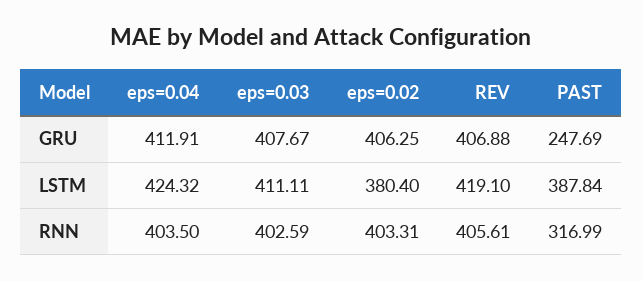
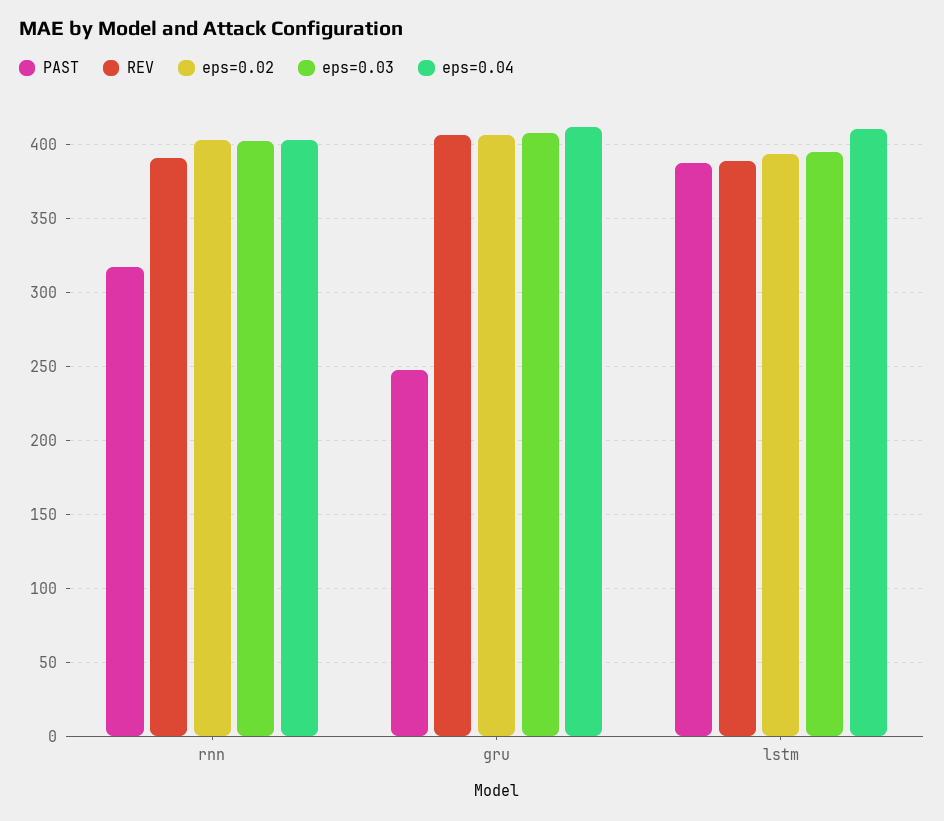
  {
    "eps=0.04": {
      "GRU": 411.91,
-     "LSTM": 424.32,
+     "LSTM": 410,
      "RNN": 403.5
    },
    "eps=0.03": {
      "GRU": 407.67,
-     "LSTM": 411.11,
+     "LSTM": 395,
      "RNN": 402.59
    },
    "eps=0.02": {
      "GRU": 406.25,
-     "LSTM": 380.4,
+     "LSTM": 395,
      "RNN": 403.31
    },
    "REV": {
      "GRU": 406.88,
-     "LSTM": 419.1,
+     "LSTM": 390,
-     "RNN": 405.61
+     "RNN": 390
    },
    "PAST": {
      "GRU": 247.69,
      "LSTM": 387.84,
      "RNN": 316.99
    }
  }

